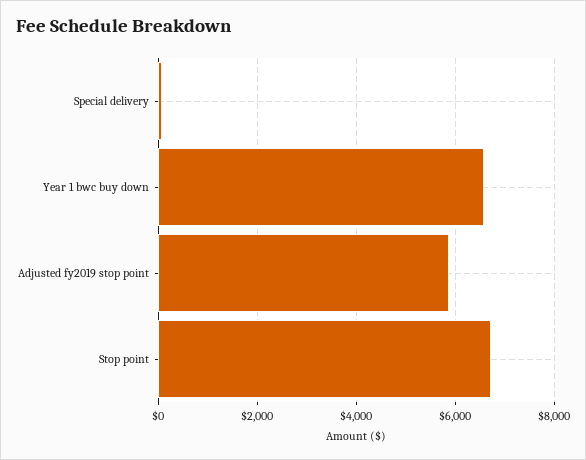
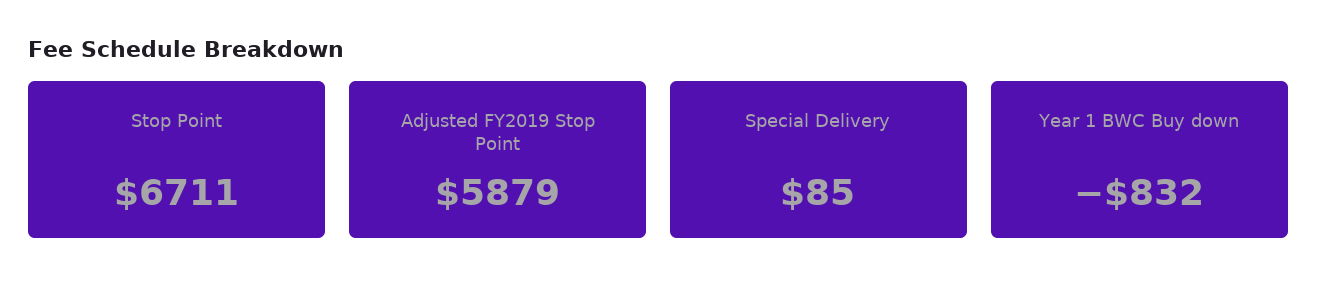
  {
    "Special delivery": 85,
-   "Year 1 bwc buy down": 6600,
+   "Year 1 bwc buy down": -832,
    "Adjusted fy2019 stop point": 5879,
    "Stop point": 6711
  }

